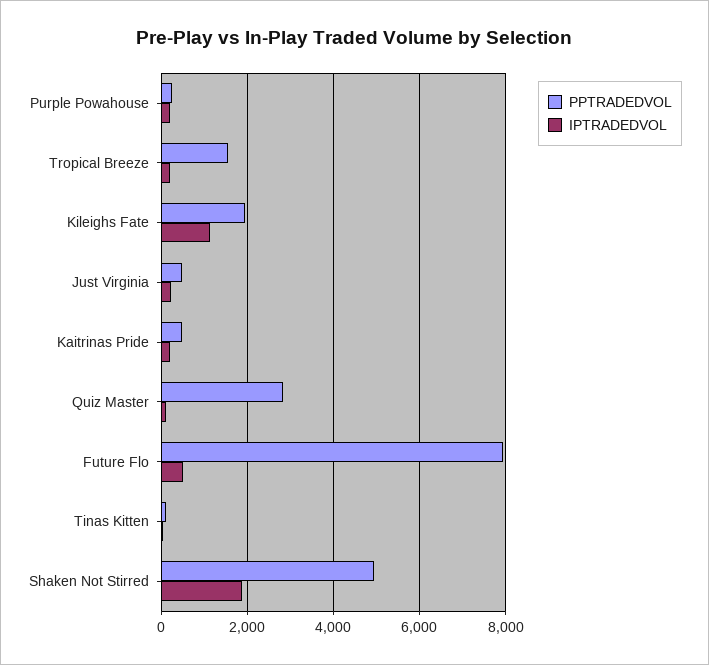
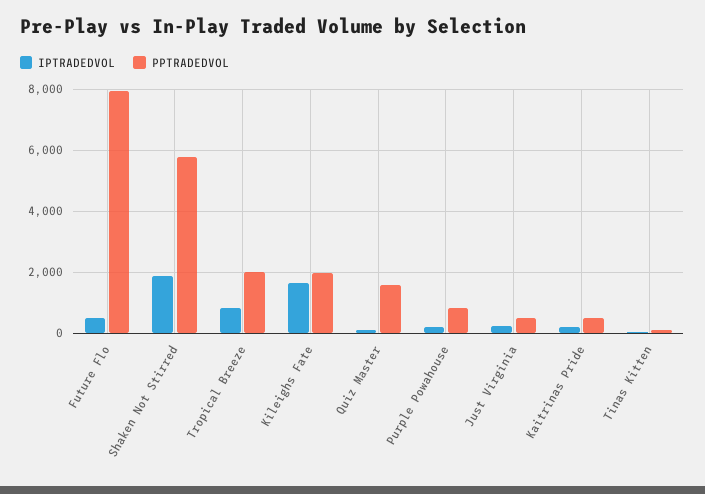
  {
    "PPTRADEDVOL": {
-     "Purple Powahouse": 200,
+     "Purple Powahouse": 800,
-     "Tropical Breeze": 1600,
+     "Tropical Breeze": 2000,
      "Kileighs Fate": 2000,
      "Just Virginia": 400,
      "Kaitrinas Pride": 400,
-     "Quiz Master": 2800,
+     "Quiz Master": 1600,
      "Future Flo": 8000,
      "Tinas Kitten": 200,
-     "Shaken Not Stirred": 5000
+     "Shaken Not Stirred": 5800
    },
    "IPTRADEDVOL": {
      "Purple Powahouse": 200,
-     "Tropical Breeze": 200,
+     "Tropical Breeze": 800,
-     "Kileighs Fate": 1200,
+     "Kileighs Fate": 1600,
      "Just Virginia": 200,
      "Kaitrinas Pride": 200,
      "Quiz Master": 200,
      "Future Flo": 600,
      "Tinas Kitten": 0,
      "Shaken Not Stirred": 1800
    }
  }

